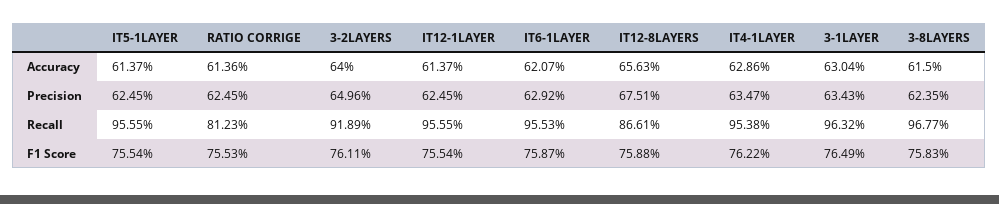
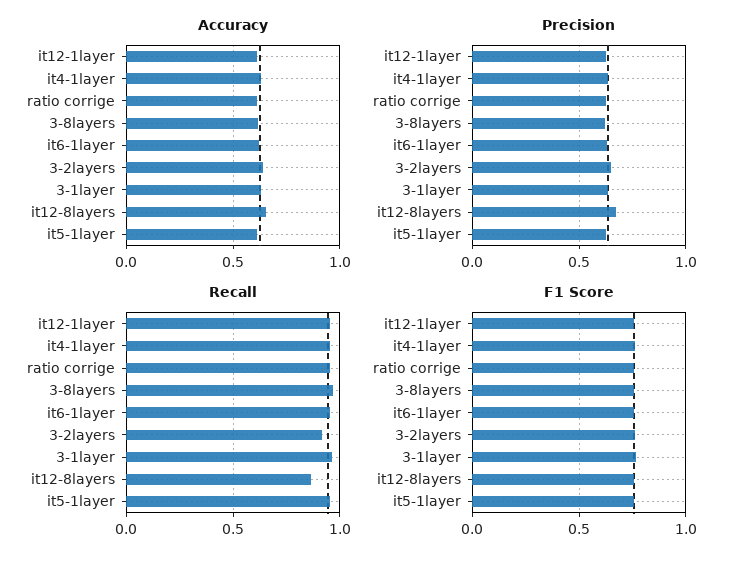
  {
    "Accuracy": {
      "IT5-1LAYER": 0.6137,
      "RATIO CORRIGE": 0.6136,
      "3-2LAYERS": 0.64,
      "IT12-1LAYER": 0.6137,
      "IT6-1LAYER": 0.6207,
      "IT12-8LAYERS": 0.6563,
      "IT4-1LAYER": 0.6286,
      "3-1LAYER": 0.6304,
      "3-8LAYERS": 0.615
    },
    "Precision": {
      "IT5-1LAYER": 0.6245,
      "RATIO CORRIGE": 0.6245,
      "3-2LAYERS": 0.6496,
      "IT12-1LAYER": 0.6245,
      "IT6-1LAYER": 0.6292,
      "IT12-8LAYERS": 0.6751,
      "IT4-1LAYER": 0.6347,
      "3-1LAYER": 0.6343,
      "3-8LAYERS": 0.6235
    },
    "Recall": {
      "IT5-1LAYER": 0.9555,
-     "RATIO CORRIGE": 0.8123,
+     "RATIO CORRIGE": 0.95,
      "3-2LAYERS": 0.9189,
      "IT12-1LAYER": 0.9555,
      "IT6-1LAYER": 0.9553,
      "IT12-8LAYERS": 0.8661,
      "IT4-1LAYER": 0.9538,
      "3-1LAYER": 0.9632,
      "3-8LAYERS": 0.9677
    },
    "F1 Score": {
      "IT5-1LAYER": 0.7554,
      "RATIO CORRIGE": 0.7553,
      "3-2LAYERS": 0.7611,
      "IT12-1LAYER": 0.7554,
      "IT6-1LAYER": 0.7587,
      "IT12-8LAYERS": 0.7588,
      "IT4-1LAYER": 0.7622,
      "3-1LAYER": 0.7649,
      "3-8LAYERS": 0.7583
    }
  }

